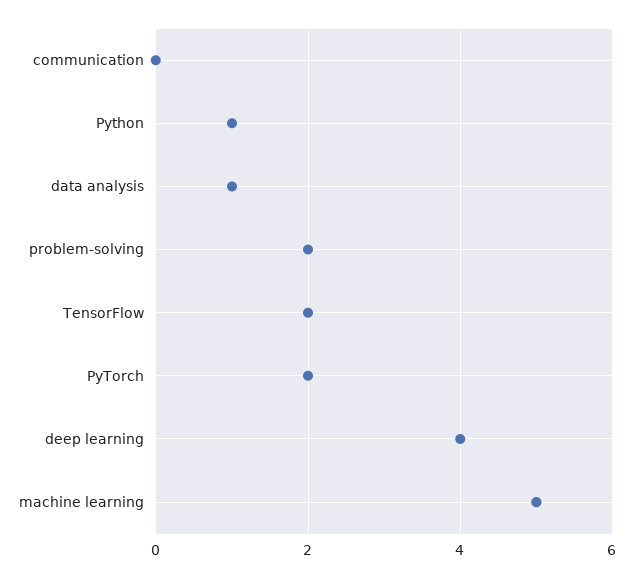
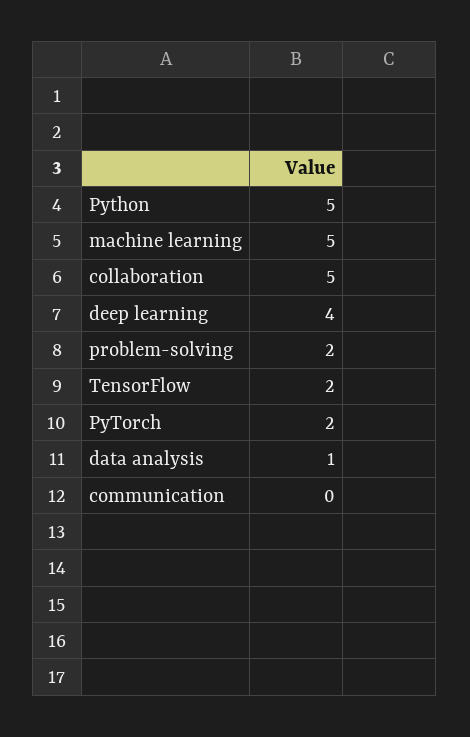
  {
    "communication": 0,
-   "Python": 1,
+   "Python": 5,
    "data analysis": 1,
    "problem-solving": 2,
    "TensorFlow": 2,
    "PyTorch": 2,
    "deep learning": 4,
-   "machine learning": 5
+   "machine learning": 5,
+   "collaboration": 5
  }

